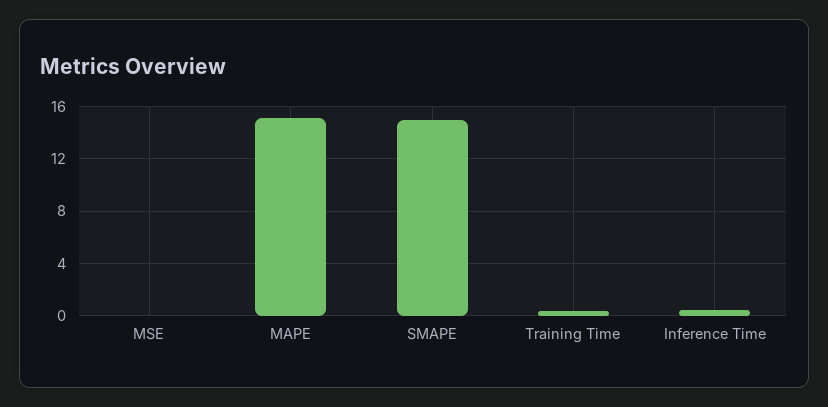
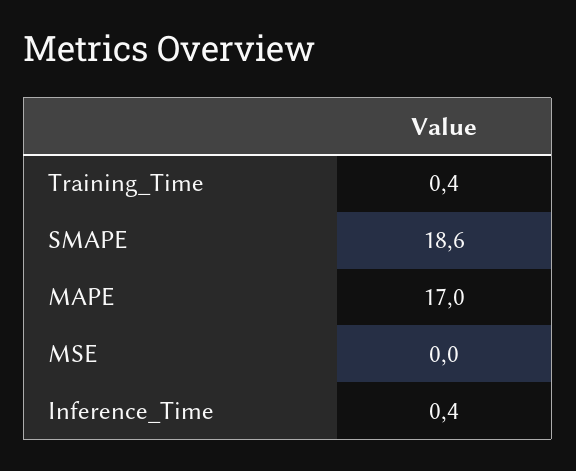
  {
    "MSE": 0,
-   "MAPE": 15,
+   "MAPE": 17,
-   "SMAPE": 15,
+   "SMAPE": 18.6,
    "Training Time": 0.4,
    "Inference Time": 0.4
  }

